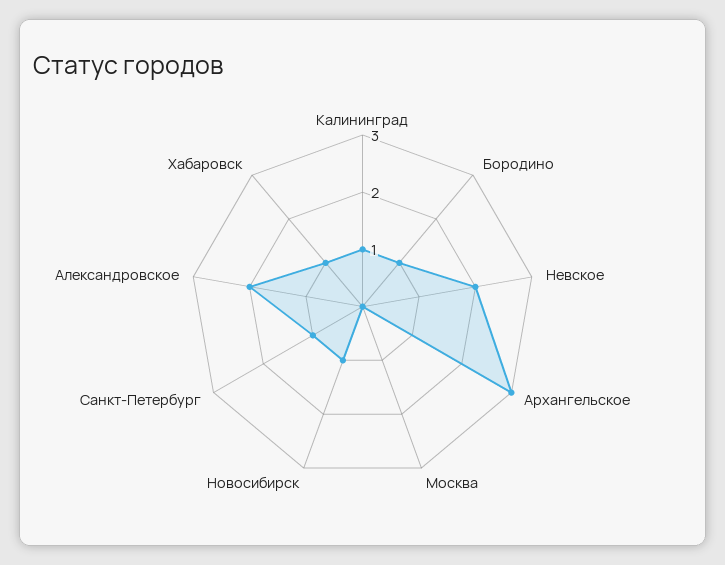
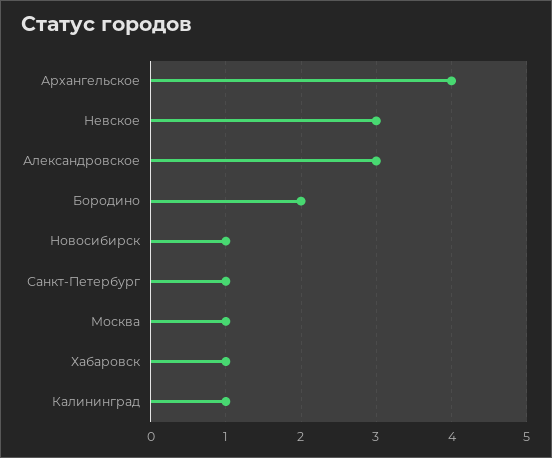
  {
    "Калининград": 1,
-   "Бородино": 1,
+   "Бородино": 2,
-   "Невское": 2,
+   "Невское": 3,
-   "Архангельское": 3,
+   "Архангельское": 4,
-   "Москва": 0,
+   "Москва": 1,
    "Новосибирск": 1,
    "Санкт-Петербург": 1,
-   "Александровское": 2,
+   "Александровское": 3,
    "Хабаровск": 1
  }

